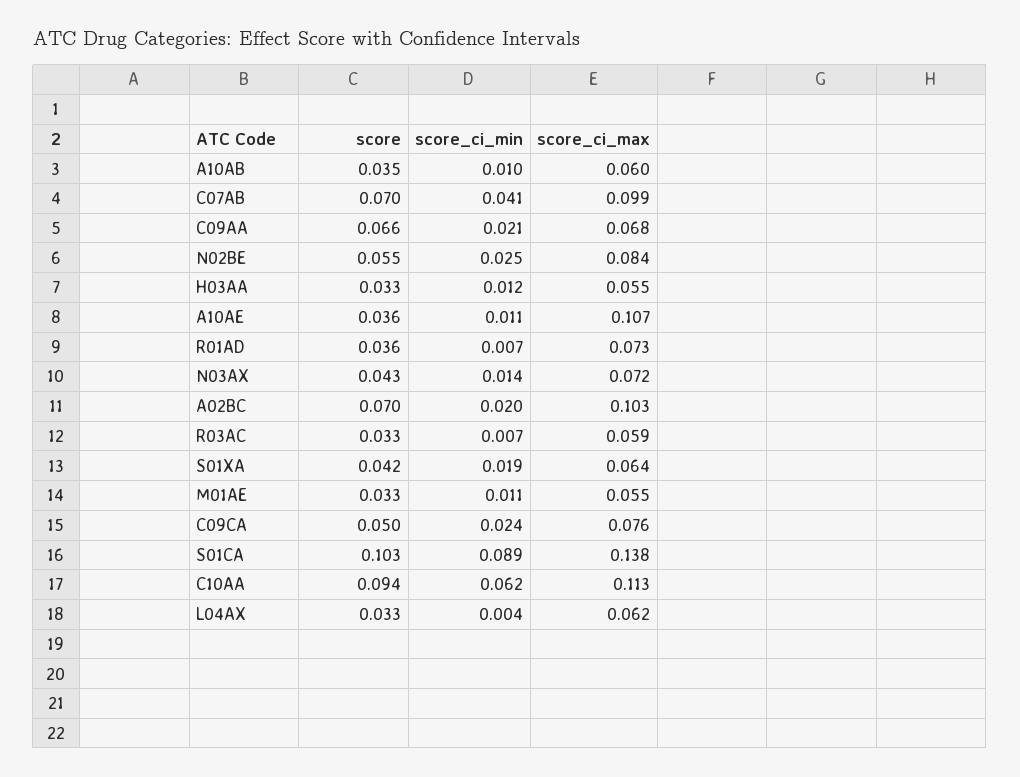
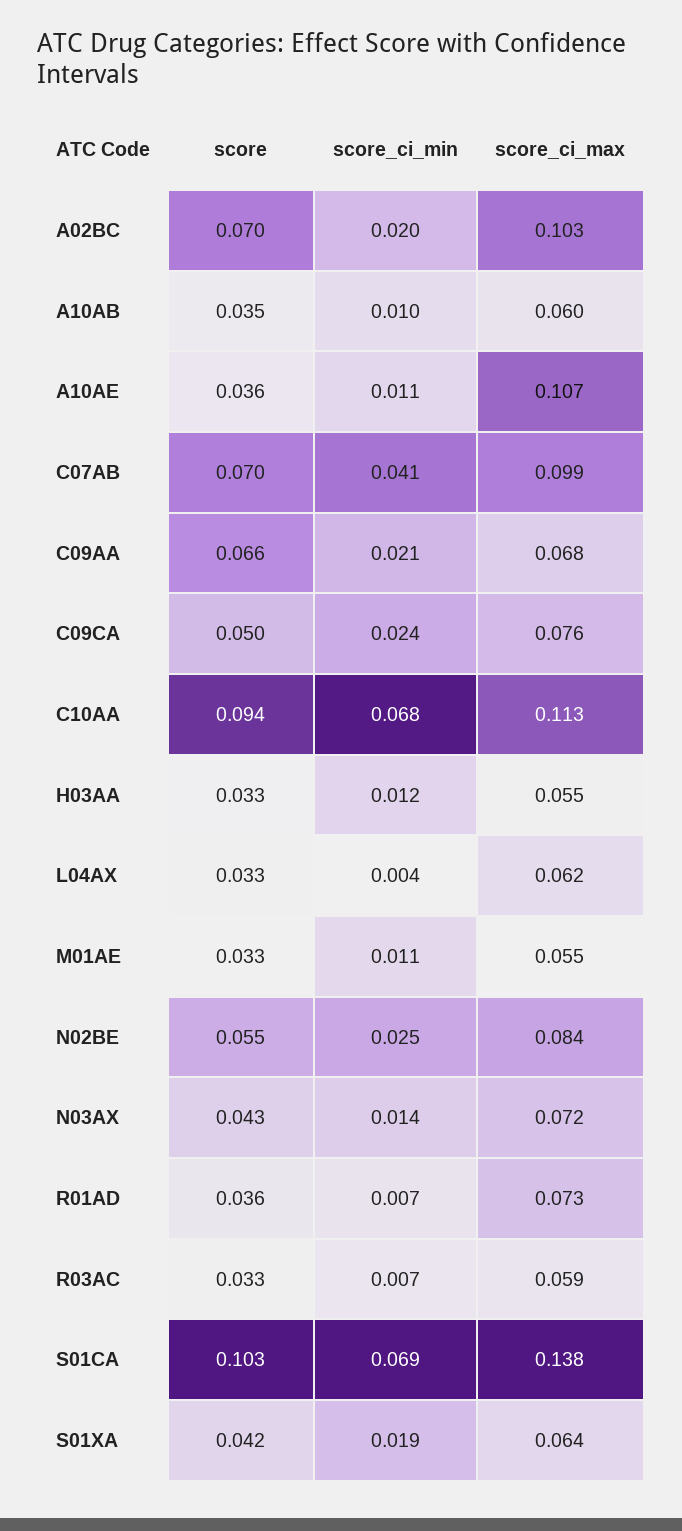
  {
    "score": {
      "A10AB": 0.035,
      "C07AB": 0.07,
      "C09AA": 0.066,
      "N02BE": 0.055,
      "H03AA": 0.033,
      "A10AE": 0.036,
      "R01AD": 0.036,
      "N03AX": 0.043,
      "A02BC": 0.07,
      "R03AC": 0.033,
      "S01XA": 0.042,
      "M01AE": 0.033,
      "C09CA": 0.05,
      "S01CA": 0.103,
      "C10AA": 0.094,
      "L04AX": 0.033
    },
    "score_ci_min": {
      "A10AB": 0.01,
      "C07AB": 0.041,
      "C09AA": 0.021,
      "N02BE": 0.025,
      "H03AA": 0.012,
      "A10AE": 0.011,
      "R01AD": 0.007,
      "N03AX": 0.014,
      "A02BC": 0.02,
      "R03AC": 0.007,
      "S01XA": 0.019,
      "M01AE": 0.011,
      "C09CA": 0.024,
-     "S01CA": 0.089,
+     "S01CA": 0.069,
-     "C10AA": 0.062,
+     "C10AA": 0.068,
      "L04AX": 0.004
    },
    "score_ci_max": {
      "A10AB": 0.06,
      "C07AB": 0.099,
      "C09AA": 0.068,
      "N02BE": 0.084,
      "H03AA": 0.055,
      "A10AE": 0.107,
      "R01AD": 0.073,
      "N03AX": 0.072,
      "A02BC": 0.103,
      "R03AC": 0.059,
      "S01XA": 0.064,
      "M01AE": 0.055,
      "C09CA": 0.076,
      "S01CA": 0.138,
      "C10AA": 0.113,
      "L04AX": 0.062
    }
  }

